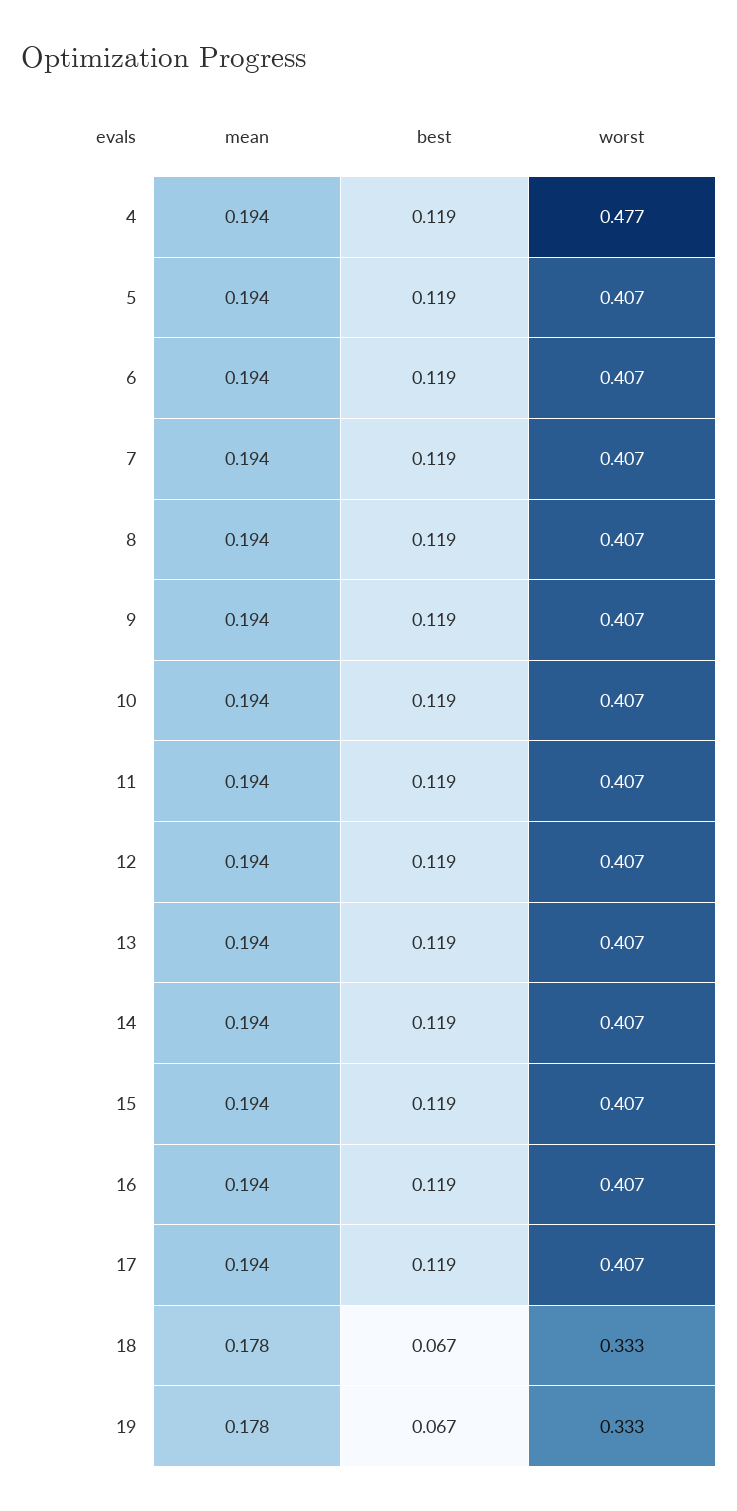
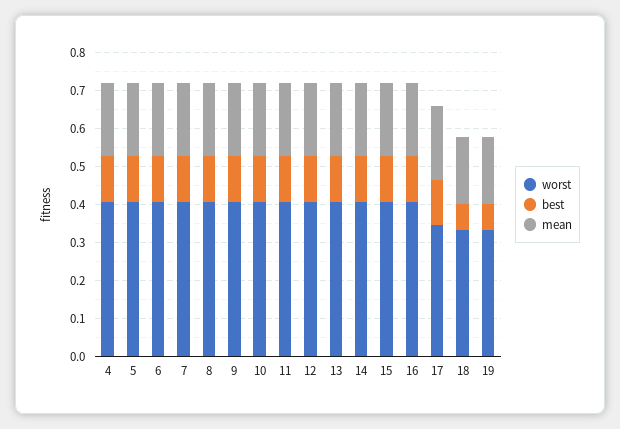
  {
    "mean": {
      "4": 0.194,
      "5": 0.194,
      "6": 0.194,
      "7": 0.194,
      "8": 0.194,
      "9": 0.194,
      "10": 0.194,
      "11": 0.194,
      "12": 0.194,
      "13": 0.194,
      "14": 0.194,
      "15": 0.194,
      "16": 0.194,
      "17": 0.194,
      "18": 0.178,
      "19": 0.178
    },
    "best": {
      "4": 0.119,
      "5": 0.119,
      "6": 0.119,
      "7": 0.119,
      "8": 0.119,
      "9": 0.119,
      "10": 0.119,
      "11": 0.119,
      "12": 0.119,
      "13": 0.119,
      "14": 0.119,
      "15": 0.119,
      "16": 0.119,
      "17": 0.119,
      "18": 0.067,
      "19": 0.067
    },
    "worst": {
-     "4": 0.477,
+     "4": 0.4,
      "5": 0.407,
      "6": 0.407,
      "7": 0.407,
      "8": 0.407,
      "9": 0.407,
      "10": 0.407,
      "11": 0.407,
      "12": 0.407,
      "13": 0.407,
      "14": 0.407,
      "15": 0.407,
      "16": 0.407,
-     "17": 0.407,
+     "17": 0.35,
      "18": 0.333,
      "19": 0.333
    }
  }

